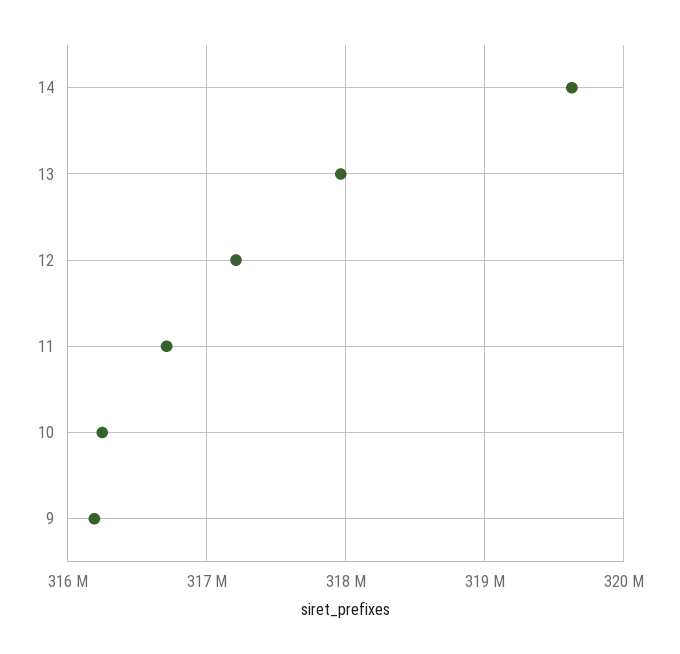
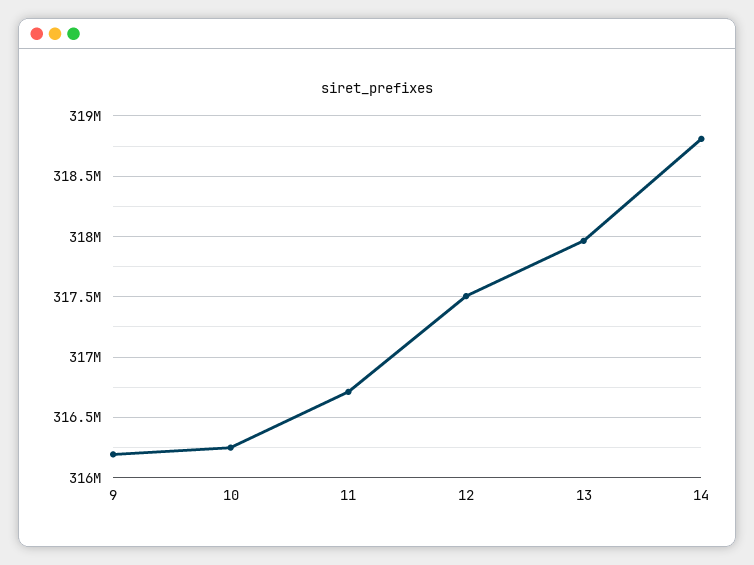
  {
-   "14": 319600000,
+   "14": 318800000,
    "13": 317950000,
-   "12": 317200000,
+   "12": 317500000,
    "11": 316700000,
    "10": 316250000,
    "9": 316200000
  }

